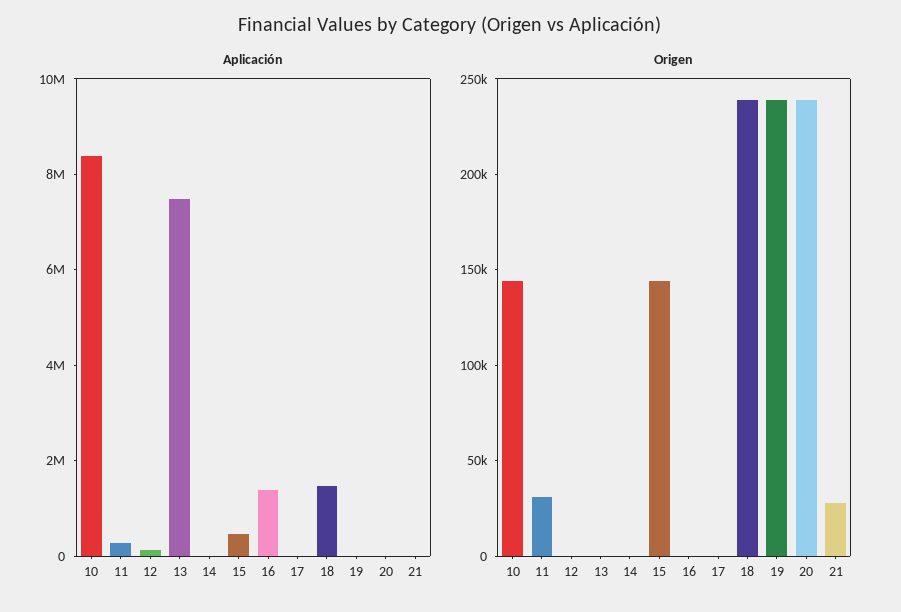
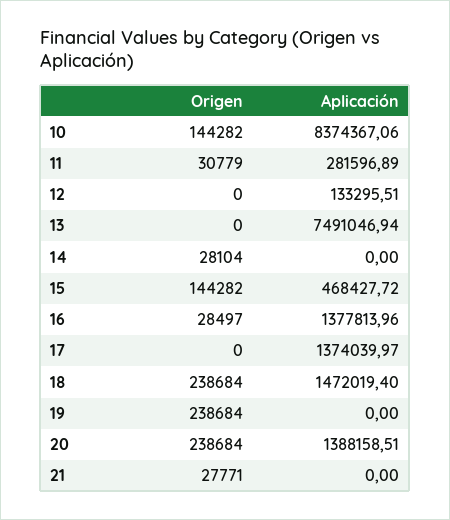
  {
    "Aplicación": {
      "10": 8374367.06,
      "11": 281596.89,
      "12": 133295.51,
      "13": 7491046.94,
      "14": 0,
      "15": 468427.72,
      "16": 1377813.96,
-     "17": 0,
+     "17": 1374039.97,
      "18": 1472019.4,
      "19": 0,
-     "20": 0,
+     "20": 1388158.51,
      "21": 0
    },
    "Origen": {
      "10": 144282,
      "11": 30779,
      "12": 0,
      "13": 0,
-     "14": 0,
+     "14": 28104,
      "15": 144282,
-     "16": 0,
+     "16": 28497,
      "17": 0,
      "18": 238684,
      "19": 238684,
      "20": 238684,
      "21": 27771
    }
  }

